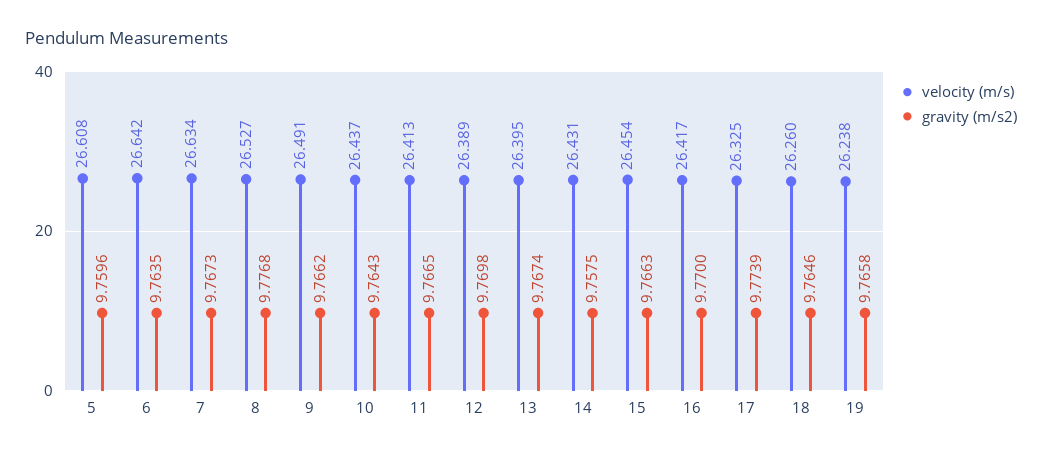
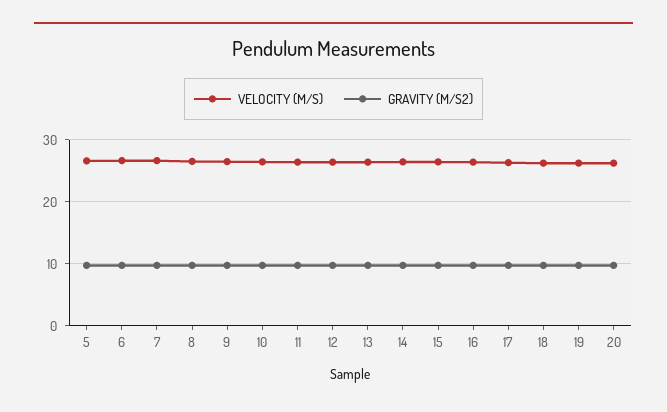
  {
    "velocity (m/s)": {
      "5": 26.608,
      "6": 26.642,
      "7": 26.634,
      "8": 26.527,
      "9": 26.491,
      "10": 26.437,
      "11": 26.413,
      "12": 26.389,
      "13": 26.395,
      "14": 26.431,
      "15": 26.454,
      "16": 26.417,
      "17": 26.325,
      "18": 26.26,
-     "19": 26.238
+     "19": 26.238,
+     "20": 26
    },
    "gravity (m/s2)": {
      "5": 9.7596,
      "6": 9.7635,
      "7": 9.7673,
      "8": 9.7768,
      "9": 9.7662,
      "10": 9.7643,
      "11": 9.7665,
      "12": 9.7698,
      "13": 9.7674,
      "14": 9.7575,
      "15": 9.7663,
      "16": 9.77,
      "17": 9.7739,
      "18": 9.7646,
-     "19": 9.7658
+     "19": 9.7658,
+     "20": 10
    }
  }

